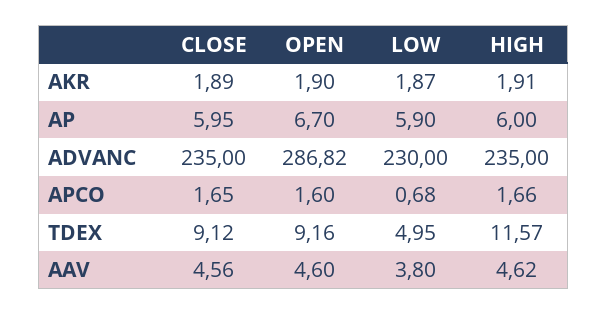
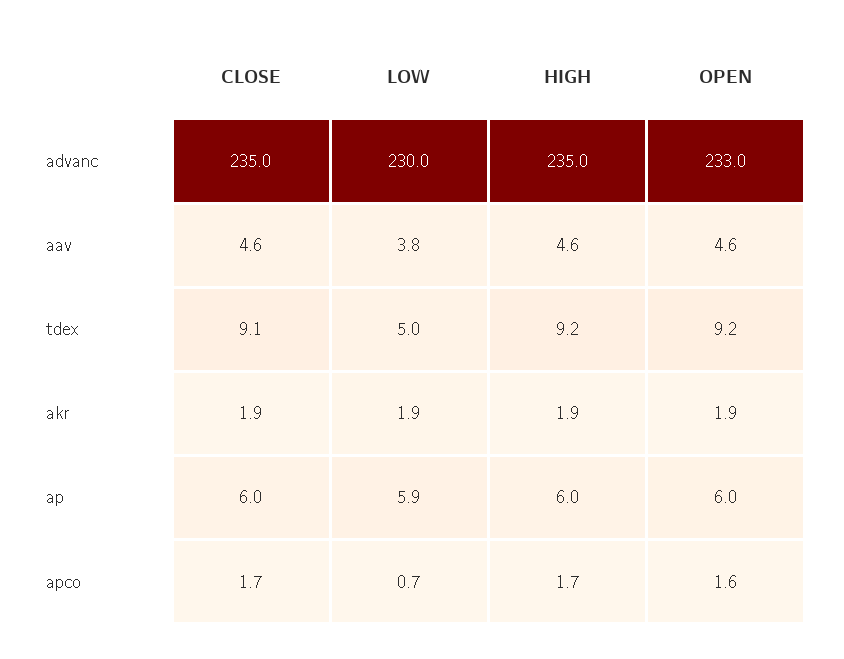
  {
    "CLOSE": {
      "AKR": 1.89,
      "AP": 5.95,
      "ADVANC": 235,
      "APCO": 1.65,
      "TDEX": 9.12,
      "AAV": 4.56
    },
    "OPEN": {
      "AKR": 1.9,
-     "AP": 6.7,
+     "AP": 6,
-     "ADVANC": 286.82,
+     "ADVANC": 233,
      "APCO": 1.6,
      "TDEX": 9.16,
      "AAV": 4.6
    },
    "LOW": {
      "AKR": 1.87,
      "AP": 5.9,
      "ADVANC": 230,
      "APCO": 0.68,
      "TDEX": 4.95,
      "AAV": 3.8
    },
    "HIGH": {
      "AKR": 1.91,
      "AP": 6,
      "ADVANC": 235,
      "APCO": 1.66,
-     "TDEX": 11.57,
+     "TDEX": 9.2,
      "AAV": 4.62
    }
  }

